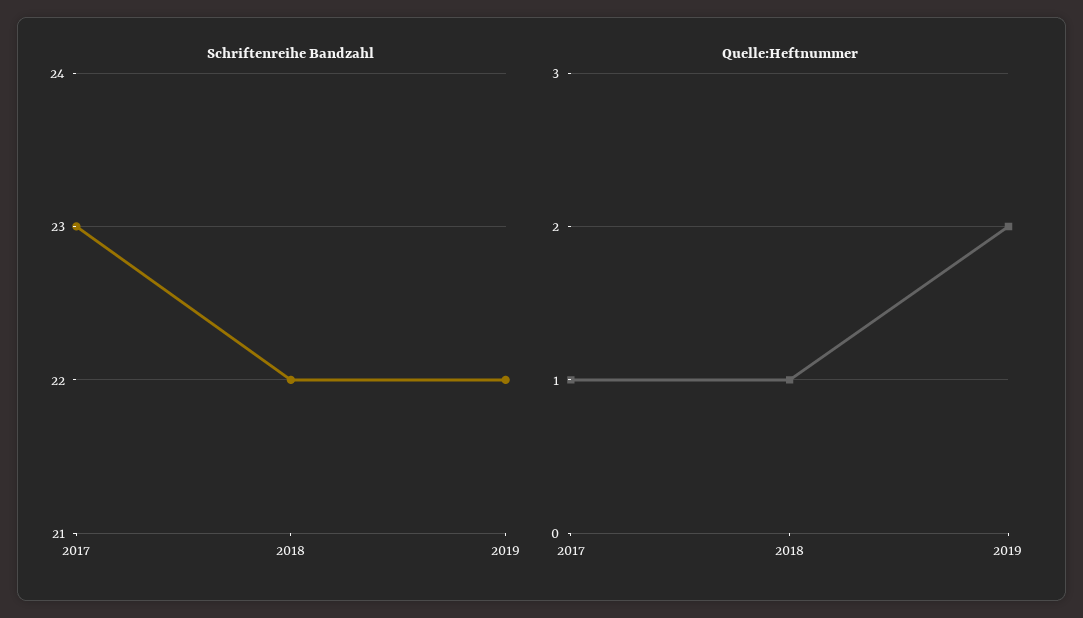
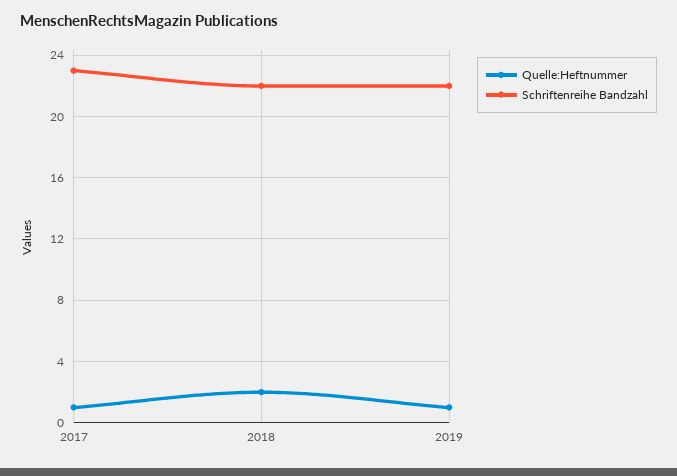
  {
    "Schriftenreihe Bandzahl": {
      "2017": 23,
      "2018": 22,
      "2019": 22
    },
    "Quelle:Heftnummer": {
      "2017": 1,
-     "2018": 1,
+     "2018": 2,
-     "2019": 2
+     "2019": 1
    }
  }

